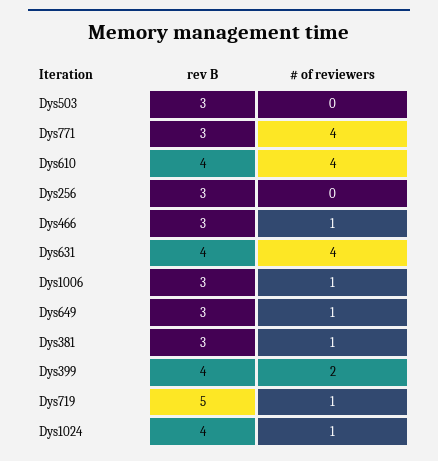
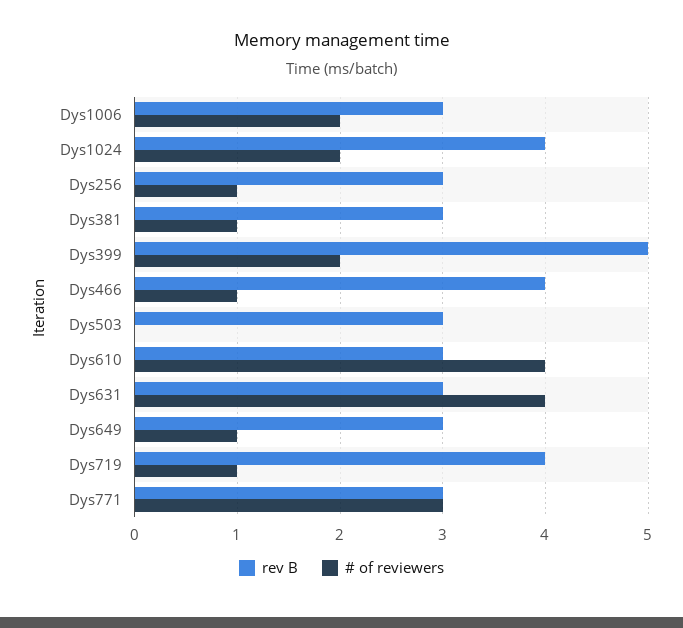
  {
    "rev B": {
      "Dys503": 3,
      "Dys771": 3,
-     "Dys610": 4,
+     "Dys610": 3,
      "Dys256": 3,
-     "Dys466": 3,
+     "Dys466": 4,
-     "Dys631": 4,
+     "Dys631": 3,
      "Dys1006": 3,
      "Dys649": 3,
      "Dys381": 3,
-     "Dys399": 4,
+     "Dys399": 5,
-     "Dys719": 5,
+     "Dys719": 4,
      "Dys1024": 4
    },
    "# of reviewers": {
      "Dys503": 0,
-     "Dys771": 4,
+     "Dys771": 3,
      "Dys610": 4,
-     "Dys256": 0,
+     "Dys256": 1,
      "Dys466": 1,
      "Dys631": 4,
-     "Dys1006": 1,
+     "Dys1006": 2,
      "Dys649": 1,
      "Dys381": 1,
      "Dys399": 2,
      "Dys719": 1,
-     "Dys1024": 1
+     "Dys1024": 2
    }
  }

